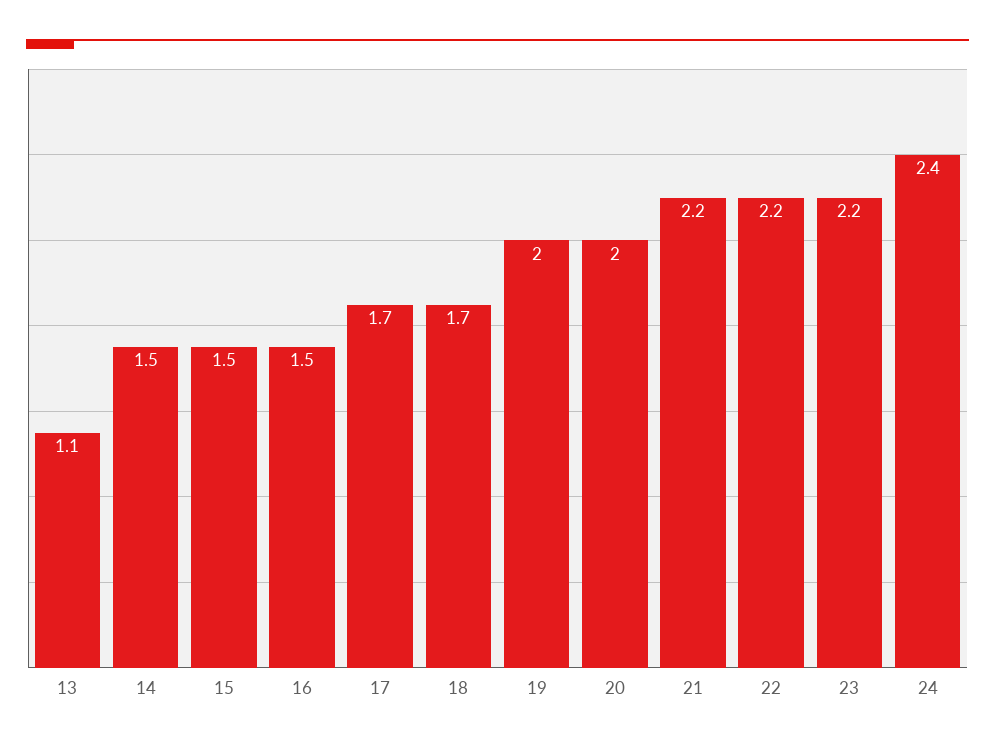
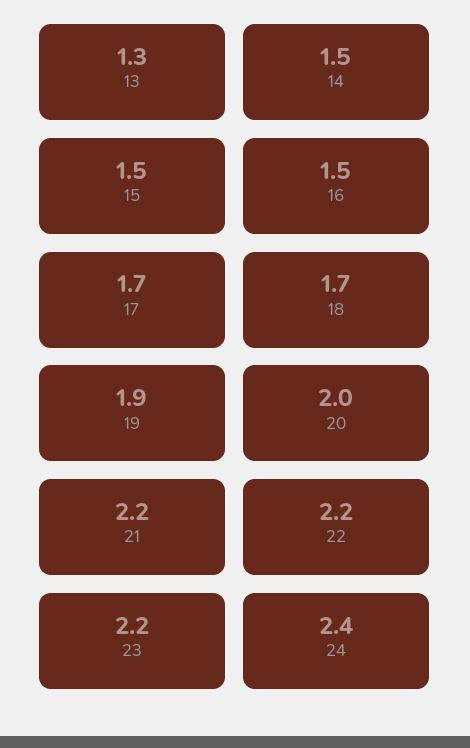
  {
-   "13": 1.1,
+   "13": 1.3,
    "14": 1.5,
    "15": 1.5,
    "16": 1.5,
    "17": 1.7,
    "18": 1.7,
-   "19": 2,
+   "19": 1.9,
    "20": 2,
    "21": 2.2,
    "22": 2.2,
    "23": 2.2,
    "24": 2.4
  }

